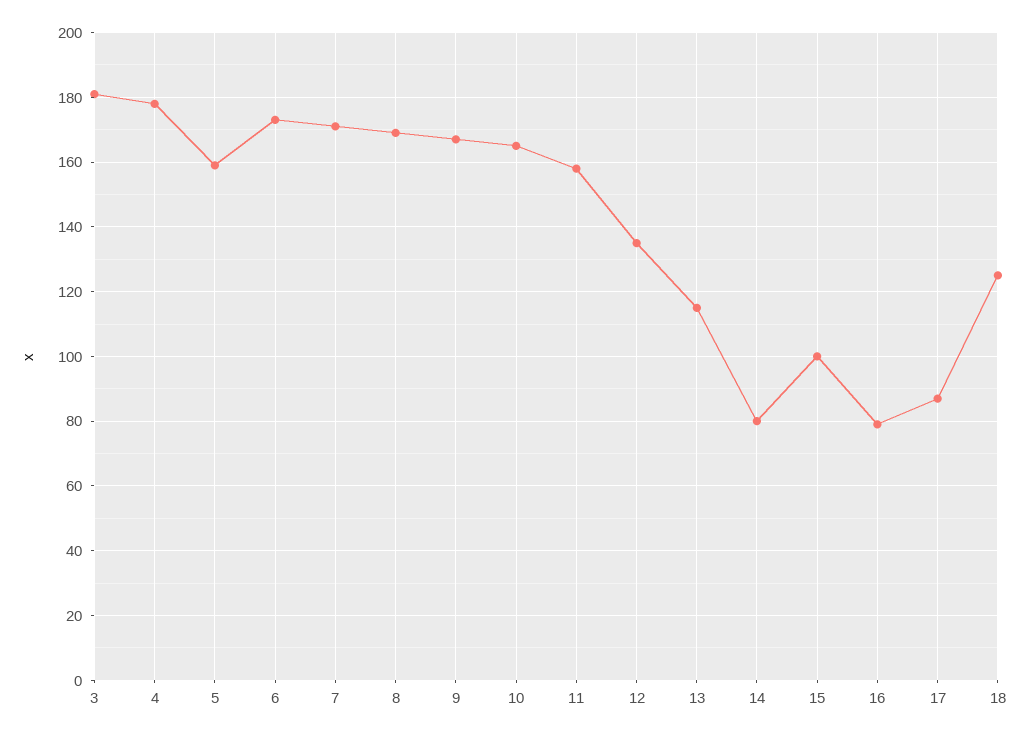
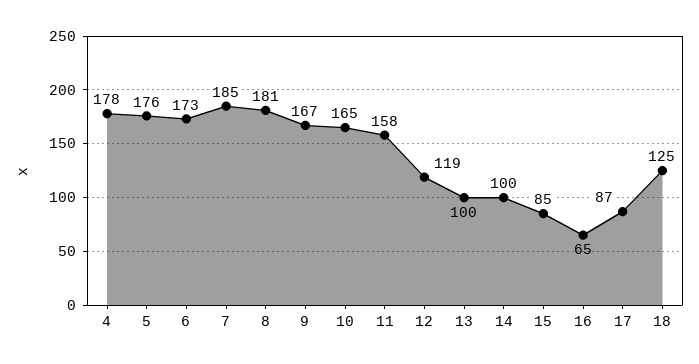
  {
-   "3": 180,
    "4": 178,
-   "5": 160,
+   "5": 176,
    "6": 173,
-   "7": 170,
+   "7": 185,
-   "8": 170,
+   "8": 181,
    "9": 167,
    "10": 165,
    "11": 158,
-   "12": 135,
+   "12": 119,
-   "13": 115,
+   "13": 100,
-   "14": 80,
+   "14": 100,
-   "15": 100,
+   "15": 85,
-   "16": 80,
+   "16": 65,
    "17": 87,
    "18": 125
  }

